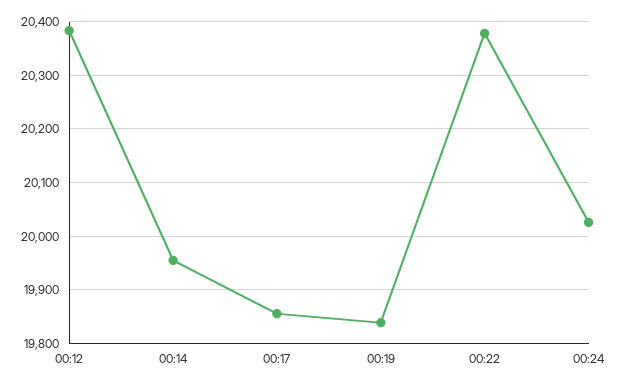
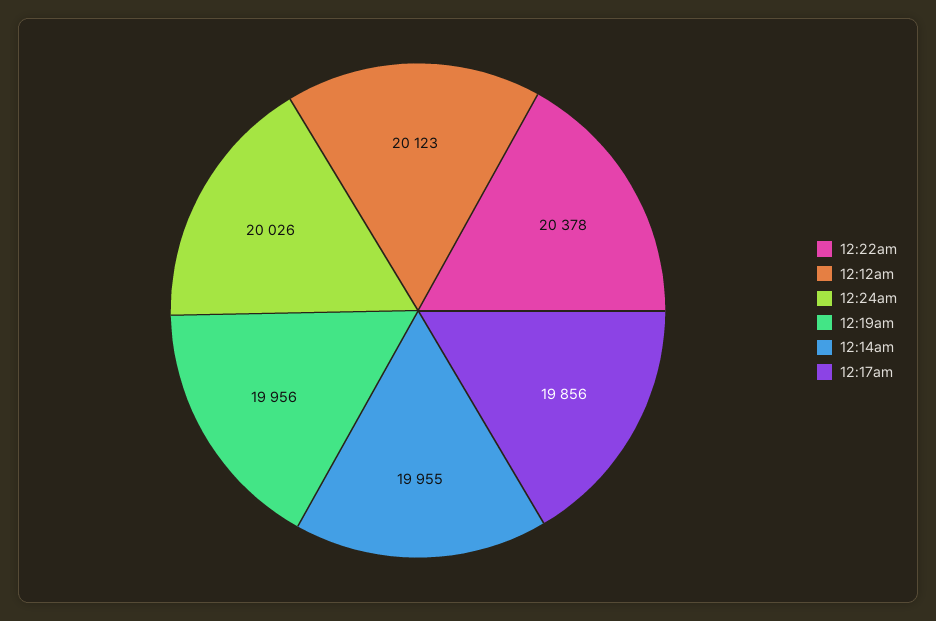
  {
-   "00:12": 20380,
+   "00:12": 20123,
    "00:14": 19955,
    "00:17": 19856,
-   "00:19": 19840,
+   "00:19": 19956,
    "00:22": 20378,
    "00:24": 20026
  }

